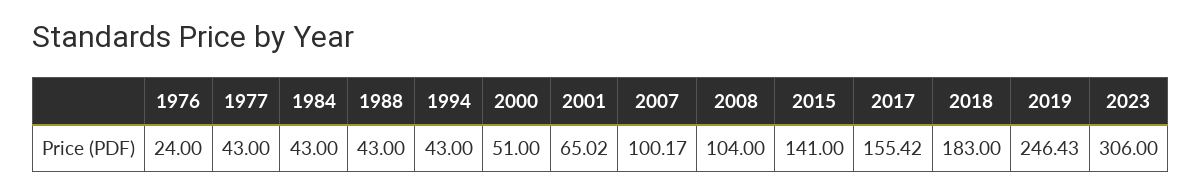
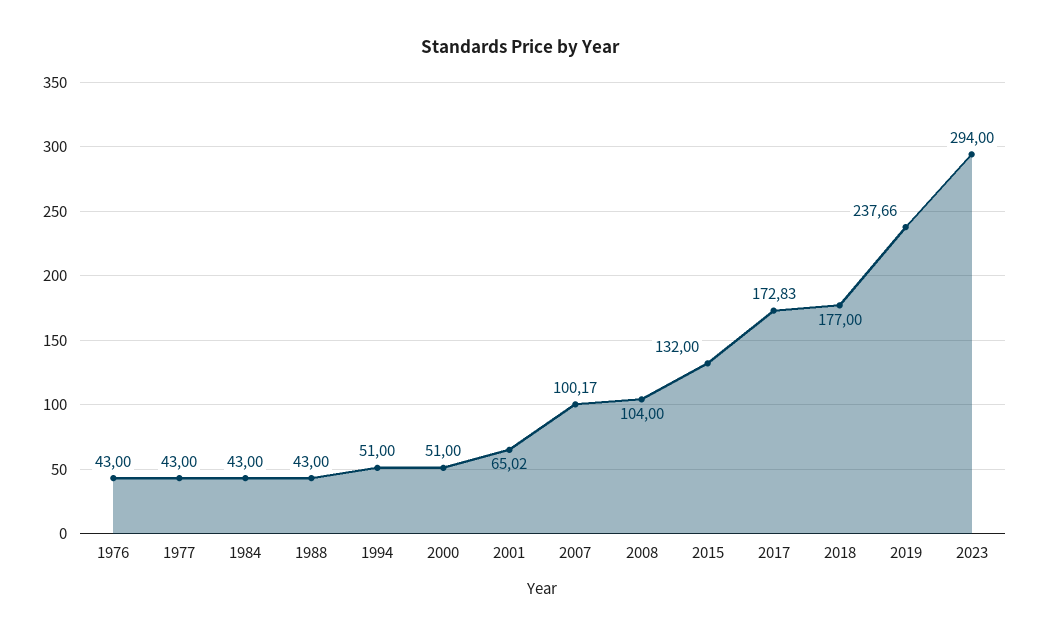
  {
-   "1976": 24,
+   "1976": 43,
    "1977": 43,
    "1984": 43,
    "1988": 43,
-   "1994": 43,
+   "1994": 51,
    "2000": 51,
    "2001": 65.02,
    "2007": 100.17,
    "2008": 104,
-   "2015": 141,
+   "2015": 132,
-   "2017": 155.42,
+   "2017": 172.83,
-   "2018": 183,
+   "2018": 177,
-   "2019": 246.43,
+   "2019": 237.66,
-   "2023": 306
+   "2023": 294
  }

